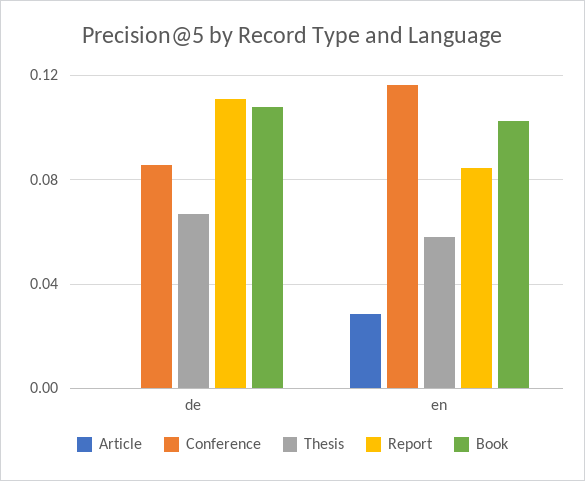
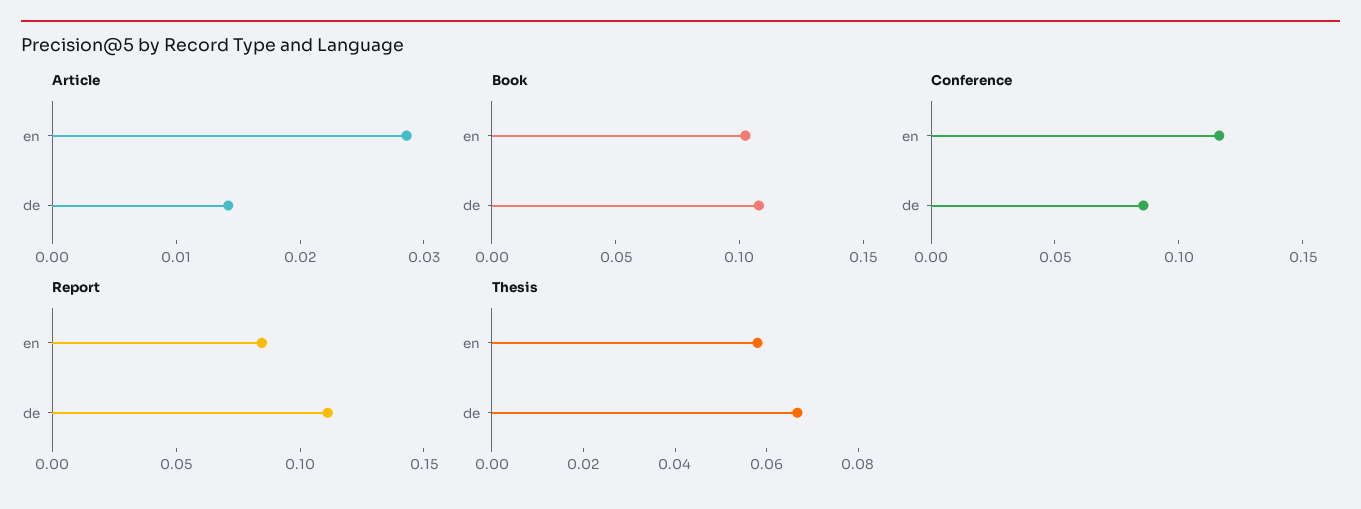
  {
    "Article": {
-     "de": 0,
+     "de": 0.014,
      "en": 0.028
    },
    "Conference": {
      "de": 0.085,
      "en": 0.115
    },
    "Thesis": {
      "de": 0.065,
      "en": 0.06
    },
    "Report": {
      "de": 0.11,
      "en": 0.085
    },
    "Book": {
      "de": 0.11,
      "en": 0.1
    }
  }

